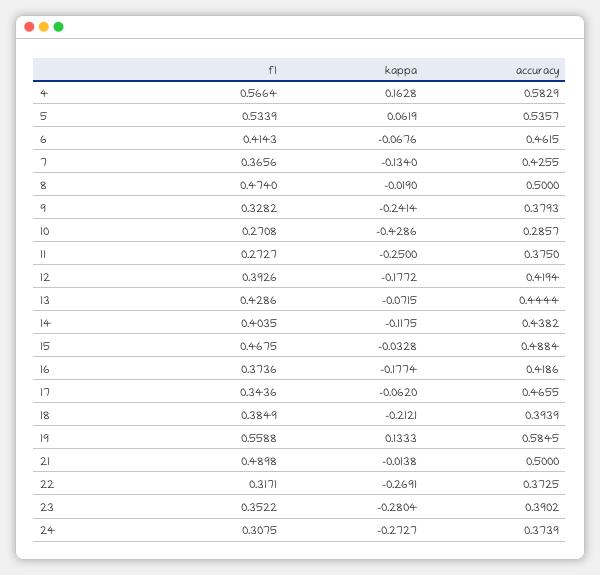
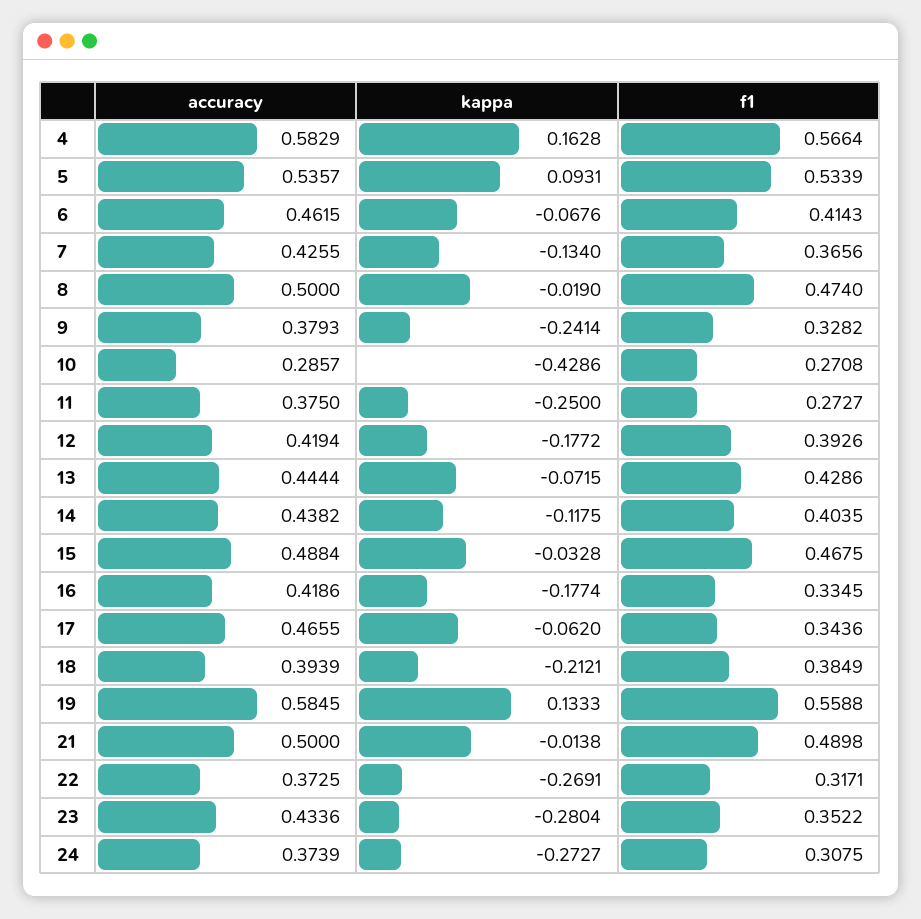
  {
    "f1": {
      "4": 0.5664,
      "5": 0.5339,
      "6": 0.4143,
      "7": 0.3656,
      "8": 0.474,
      "9": 0.3282,
      "10": 0.2708,
      "11": 0.2727,
      "12": 0.3926,
      "13": 0.4286,
      "14": 0.4035,
      "15": 0.4675,
-     "16": 0.3736,
+     "16": 0.3345,
      "17": 0.3436,
      "18": 0.3849,
      "19": 0.5588,
      "21": 0.4898,
      "22": 0.3171,
      "23": 0.3522,
      "24": 0.3075
    },
    "kappa": {
      "4": 0.1628,
-     "5": 0.0619,
+     "5": 0.0931,
      "6": -0.0676,
      "7": -0.134,
      "8": -0.019,
      "9": -0.2414,
      "10": -0.4286,
      "11": -0.25,
      "12": -0.1772,
      "13": -0.0715,
      "14": -0.1175,
      "15": -0.0328,
      "16": -0.1774,
      "17": -0.062,
      "18": -0.2121,
      "19": 0.1333,
      "21": -0.0138,
      "22": -0.2691,
      "23": -0.2804,
      "24": -0.2727
    },
    "accuracy": {
      "4": 0.5829,
      "5": 0.5357,
      "6": 0.4615,
      "7": 0.4255,
      "8": 0.5,
      "9": 0.3793,
      "10": 0.2857,
      "11": 0.375,
      "12": 0.4194,
      "13": 0.4444,
      "14": 0.4382,
      "15": 0.4884,
      "16": 0.4186,
      "17": 0.4655,
      "18": 0.3939,
      "19": 0.5845,
      "21": 0.5,
      "22": 0.3725,
-     "23": 0.3902,
+     "23": 0.4336,
      "24": 0.3739
    }
  }

